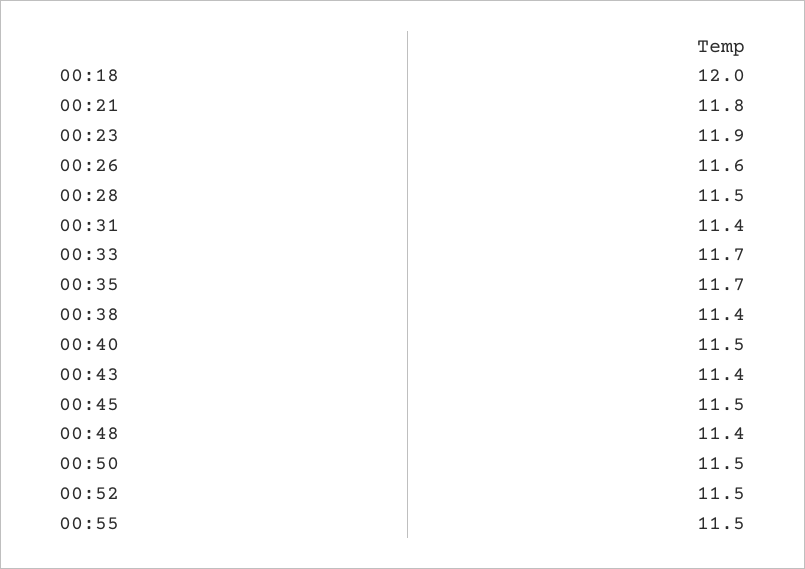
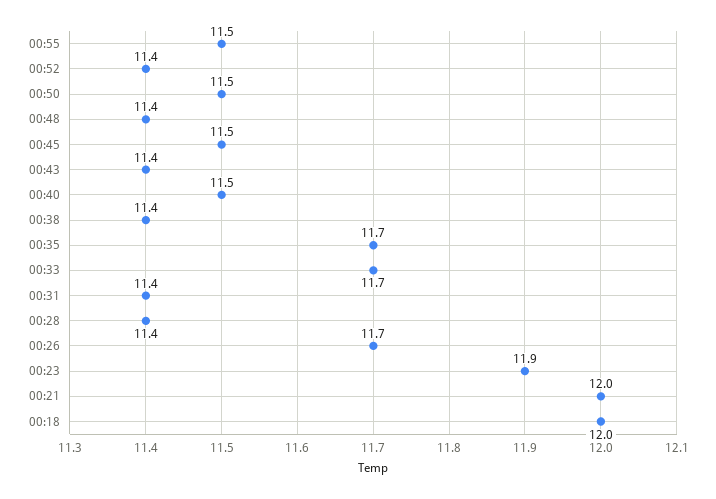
  {
    "00:18": 12,
-   "00:21": 11.8,
+   "00:21": 12,
    "00:23": 11.9,
-   "00:26": 11.6,
+   "00:26": 11.7,
-   "00:28": 11.5,
+   "00:28": 11.4,
    "00:31": 11.4,
    "00:33": 11.7,
    "00:35": 11.7,
    "00:38": 11.4,
    "00:40": 11.5,
    "00:43": 11.4,
    "00:45": 11.5,
    "00:48": 11.4,
    "00:50": 11.5,
-   "00:52": 11.5,
+   "00:52": 11.4,
    "00:55": 11.5
  }

